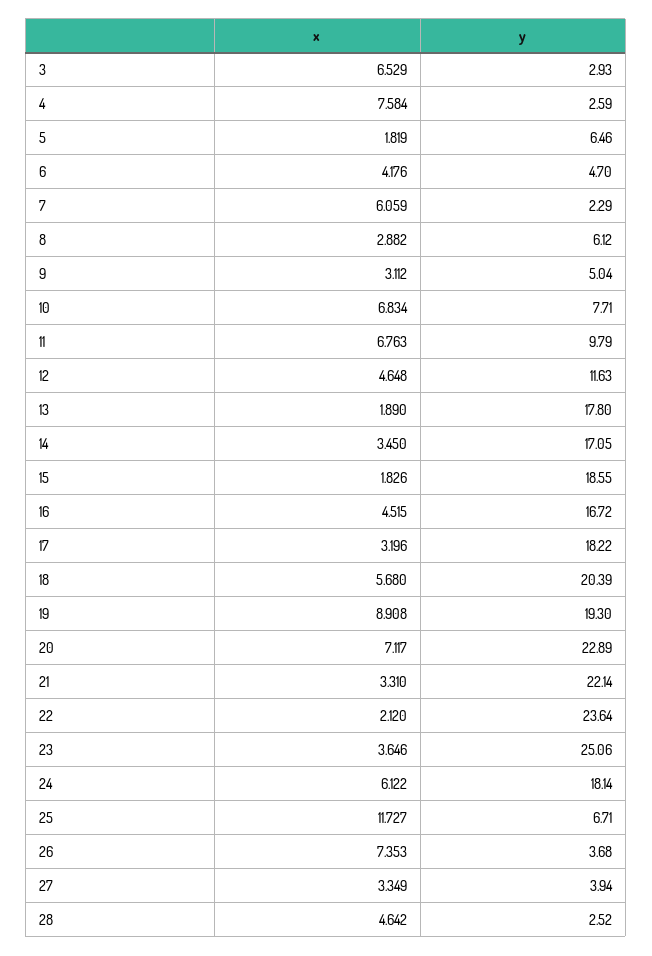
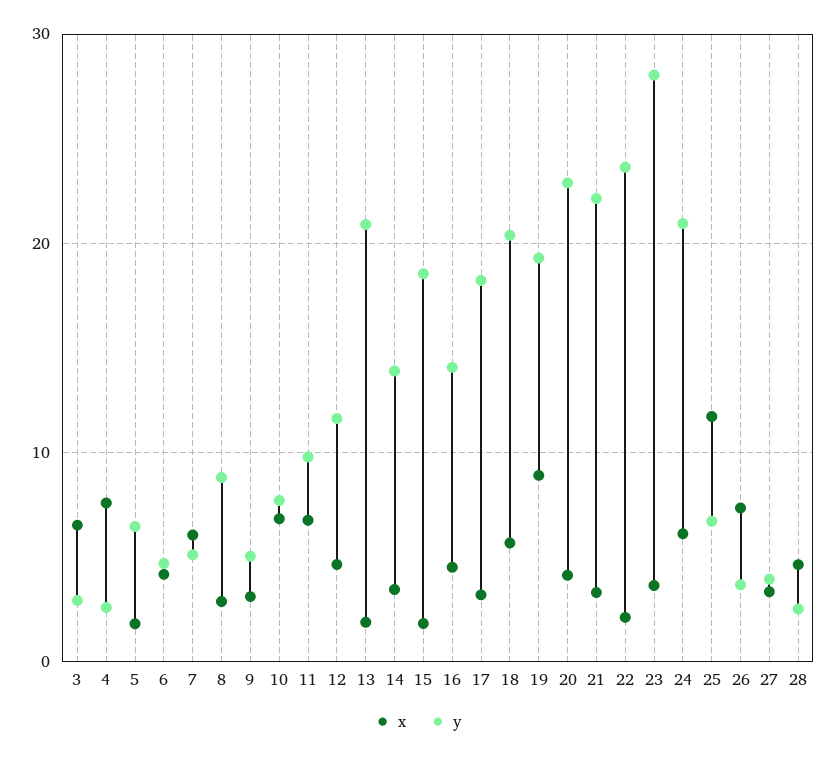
  {
    "x": {
      "3": 6.529,
      "4": 7.584,
      "5": 1.819,
      "6": 4.176,
      "7": 6.059,
      "8": 2.882,
      "9": 3.112,
      "10": 6.834,
      "11": 6.763,
      "12": 4.648,
      "13": 1.89,
      "14": 3.45,
      "15": 1.826,
      "16": 4.515,
      "17": 3.196,
      "18": 5.68,
      "19": 8.908,
-     "20": 7.117,
+     "20": 4,
      "21": 3.31,
      "22": 2.12,
      "23": 3.646,
      "24": 6.122,
      "25": 11.727,
      "26": 7.353,
      "27": 3.349,
      "28": 4.642
    },
    "y": {
      "3": 2.93,
      "4": 2.59,
      "5": 6.46,
      "6": 4.7,
-     "7": 2.29,
+     "7": 5,
-     "8": 6.12,
+     "8": 9,
      "9": 5.04,
      "10": 7.71,
      "11": 9.79,
      "12": 11.63,
-     "13": 17.8,
+     "13": 21,
-     "14": 17.05,
+     "14": 14,
      "15": 18.55,
-     "16": 16.72,
+     "16": 14,
      "17": 18.22,
      "18": 20.39,
      "19": 19.3,
      "20": 22.89,
      "21": 22.14,
      "22": 23.64,
-     "23": 25.06,
+     "23": 28,
-     "24": 18.14,
+     "24": 21,
      "25": 6.71,
      "26": 3.68,
      "27": 3.94,
      "28": 2.52
    }
  }

